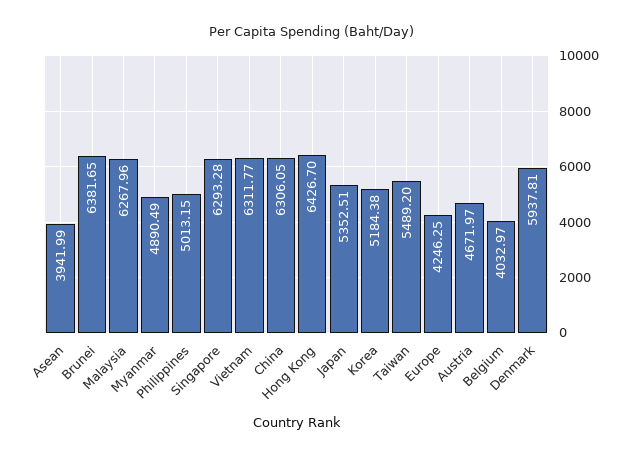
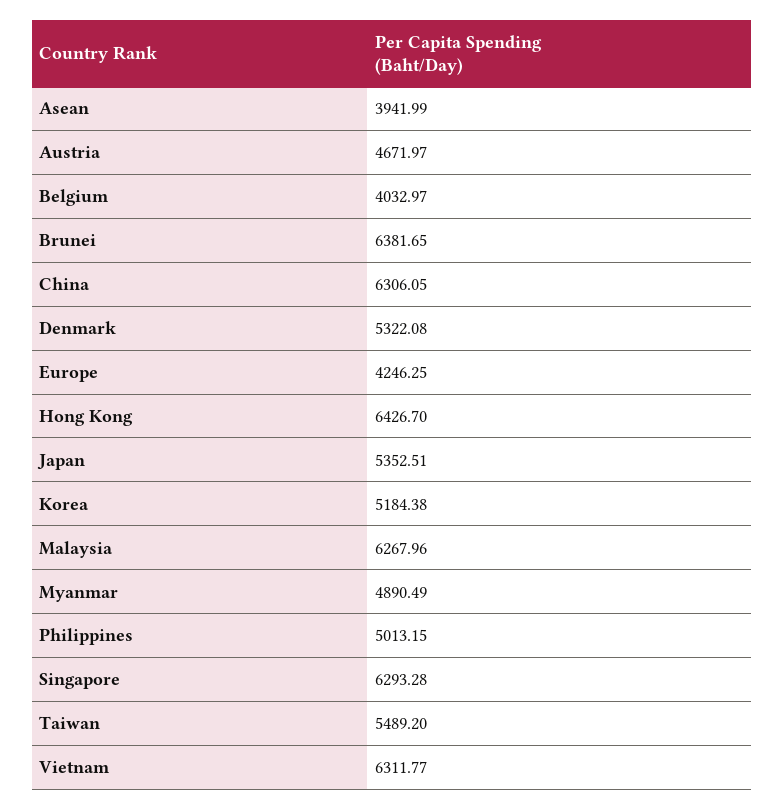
  {
    "Asean": 3941.99,
    "Brunei": 6381.65,
    "Malaysia": 6267.96,
    "Myanmar": 4890.49,
    "Philippines": 5013.15,
    "Singapore": 6293.28,
    "Vietnam": 6311.77,
    "China": 6306.05,
    "Hong Kong": 6426.7,
    "Japan": 5352.51,
    "Korea": 5184.38,
    "Taiwan": 5489.2,
    "Europe": 4246.25,
    "Austria": 4671.97,
    "Belgium": 4032.97,
-   "Denmark": 5937.81
+   "Denmark": 5322.08
  }

